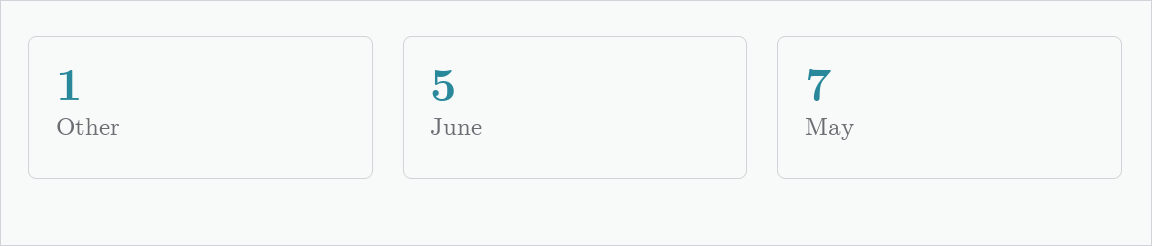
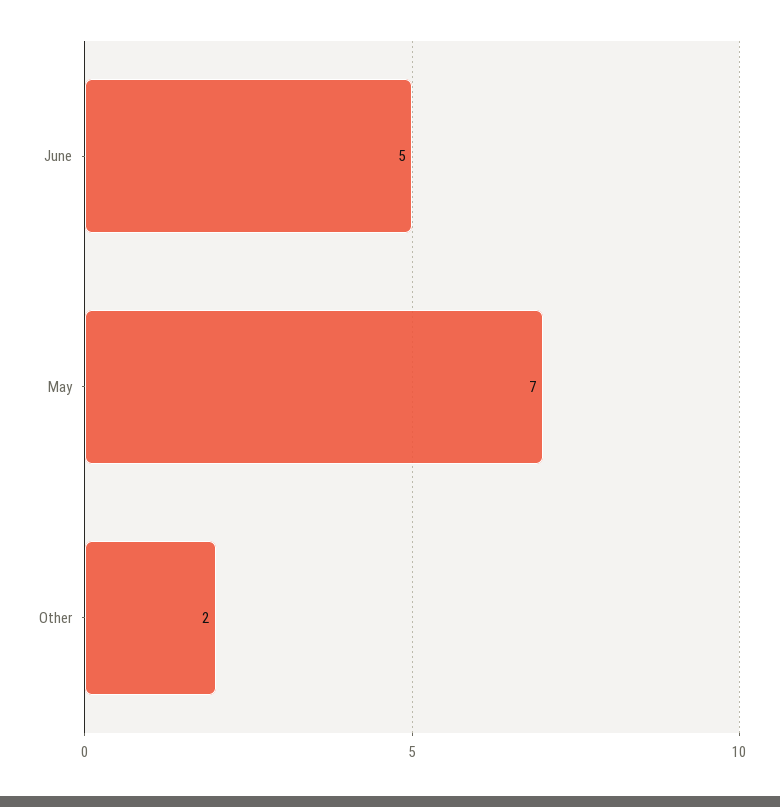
  {
-   "Other": 1,
+   "Other": 2,
    "June": 5,
    "May": 7
  }

